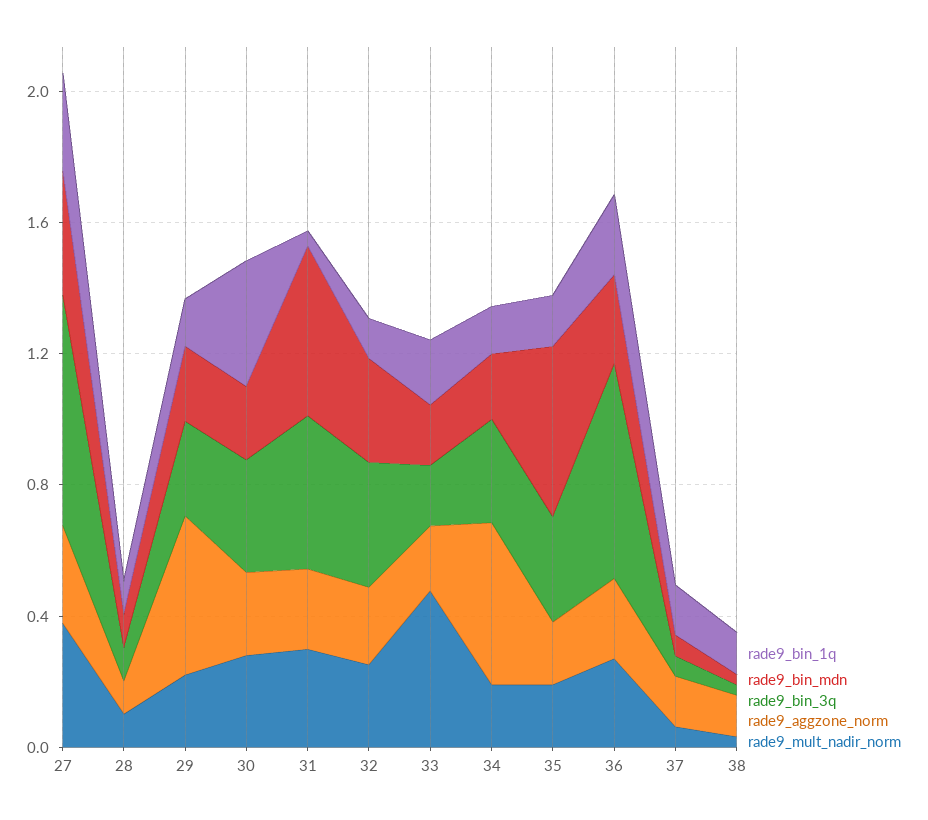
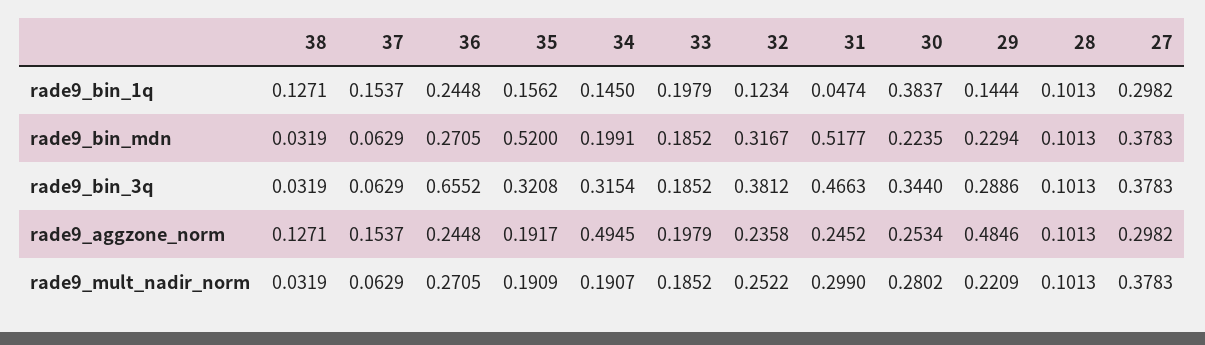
  {
    "rade9_bin_1q": {
      "27": 0.2982,
      "28": 0.1013,
      "29": 0.1444,
      "30": 0.3837,
      "31": 0.0474,
      "32": 0.1234,
      "33": 0.1979,
      "34": 0.145,
      "35": 0.1562,
      "36": 0.2448,
      "37": 0.1537,
      "38": 0.1271
    },
    "rade9_bin_mdn": {
      "27": 0.3783,
      "28": 0.1013,
      "29": 0.2294,
      "30": 0.2235,
      "31": 0.5177,
      "32": 0.3167,
      "33": 0.1852,
      "34": 0.1991,
      "35": 0.52,
      "36": 0.2705,
      "37": 0.0629,
      "38": 0.0319
    },
    "rade9_bin_3q": {
-     "27": 0.7,
+     "27": 0.3783,
      "28": 0.1013,
      "29": 0.2886,
      "30": 0.344,
      "31": 0.4663,
      "32": 0.3812,
      "33": 0.1852,
      "34": 0.3154,
      "35": 0.3208,
      "36": 0.6552,
      "37": 0.0629,
      "38": 0.0319
    },
    "rade9_aggzone_norm": {
      "27": 0.2982,
      "28": 0.1013,
      "29": 0.4846,
      "30": 0.2534,
      "31": 0.2452,
      "32": 0.2358,
      "33": 0.1979,
      "34": 0.4945,
      "35": 0.1917,
      "36": 0.2448,
      "37": 0.1537,
      "38": 0.1271
    },
    "rade9_mult_nadir_norm": {
      "27": 0.3783,
      "28": 0.1013,
      "29": 0.2209,
      "30": 0.2802,
      "31": 0.299,
      "32": 0.2522,
-     "33": 0.5,
+     "33": 0.1852,
      "34": 0.1907,
      "35": 0.1909,
      "36": 0.2705,
      "37": 0.0629,
      "38": 0.0319
    }
  }

